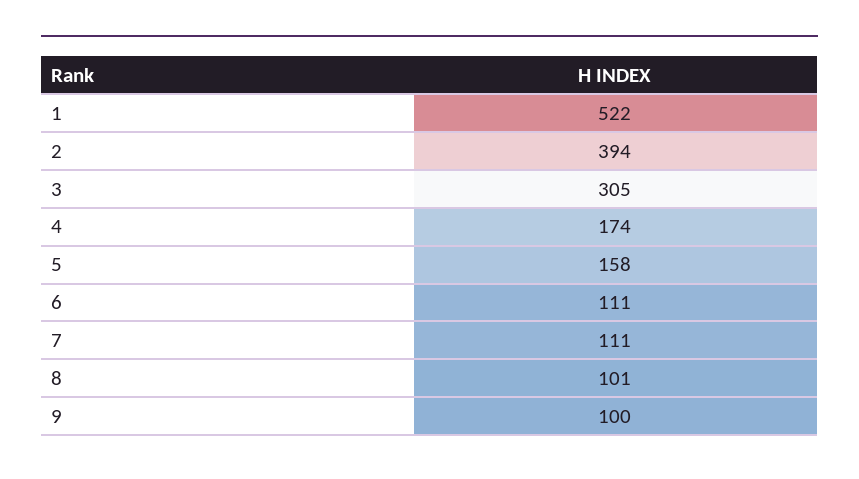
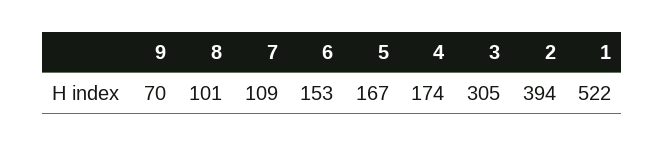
  {
    "1": 522,
    "2": 394,
    "3": 305,
    "4": 174,
-   "5": 158,
+   "5": 167,
-   "6": 111,
+   "6": 153,
-   "7": 111,
+   "7": 109,
    "8": 101,
-   "9": 100
+   "9": 70
  }

